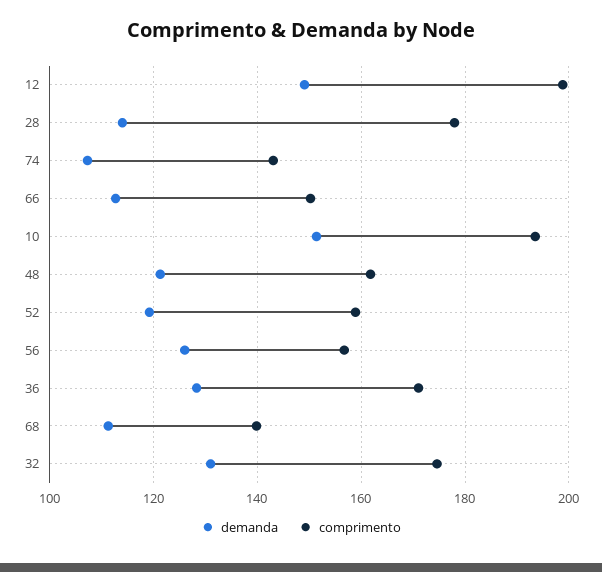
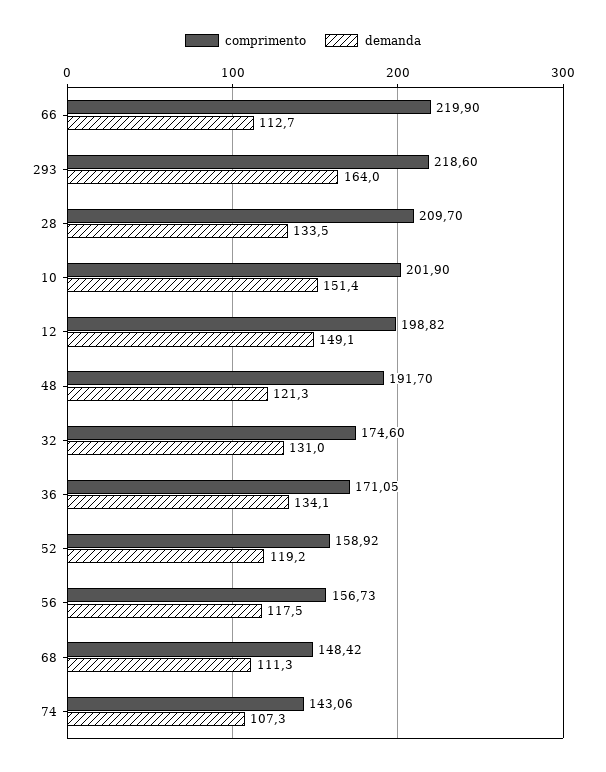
  {
    "demanda": {
      "12": 149.1,
-     "28": 114,
+     "28": 133.5,
      "74": 107.3,
      "66": 112.7,
      "10": 151.4,
      "48": 121.3,
      "52": 119.2,
-     "56": 126,
+     "56": 117.5,
-     "36": 128,
+     "36": 134.1,
      "68": 111.3,
-     "32": 131
+     "32": 131,
+     "293": 164
    },
    "comprimento": {
      "12": 198.82,
-     "28": 178,
+     "28": 209.7,
      "74": 143.06,
-     "66": 150,
+     "66": 219.9,
-     "10": 194,
+     "10": 201.9,
-     "48": 162,
+     "48": 191.7,
      "52": 158.92,
      "56": 156.73,
      "36": 171.05,
-     "68": 140,
+     "68": 148.42,
-     "32": 174.6
+     "32": 174.6,
+     "293": 218.6
    }
  }

